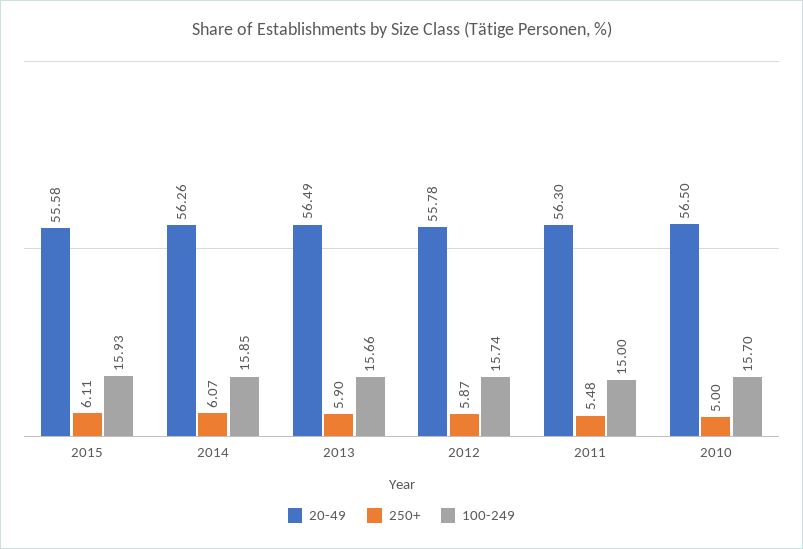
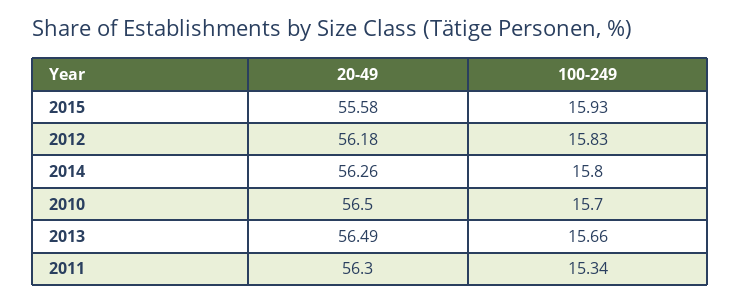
  {
    "20-49": {
      "2015": 55.58,
      "2014": 56.26,
      "2013": 56.49,
-     "2012": 55.78,
+     "2012": 56.18,
      "2011": 56.3,
      "2010": 56.5
    },
-   "250+": {
-     "2015": 6.11,
-     "2014": 6.07,
-     "2013": 5.9,
-     "2012": 5.87,
-     "2011": 5.48,
-     "2010": 5
-   },
    "100-249": {
      "2015": 15.93,
-     "2014": 15.85,
+     "2014": 15.8,
      "2013": 15.66,
-     "2012": 15.74,
+     "2012": 15.83,
-     "2011": 15,
+     "2011": 15.34,
      "2010": 15.7
    }
  }

